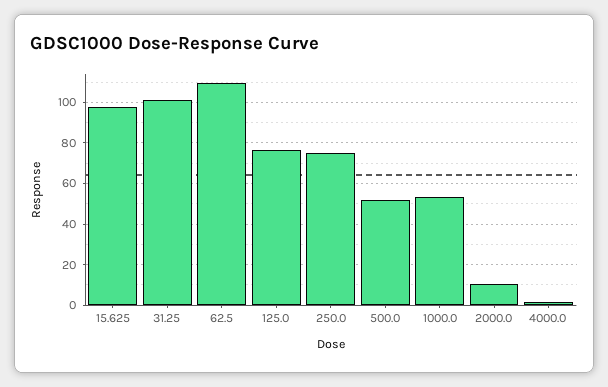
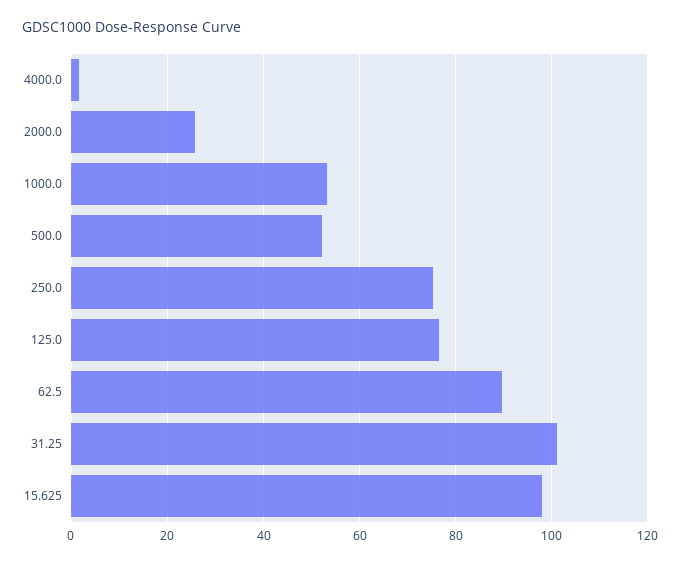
  {
    "15.625": 98,
    "31.25": 102,
-   "62.5": 110,
+   "62.5": 90,
    "125.0": 76,
    "250.0": 76,
    "500.0": 52,
    "1000.0": 54,
-   "2000.0": 10,
+   "2000.0": 26,
    "4000.0": 2
  }

